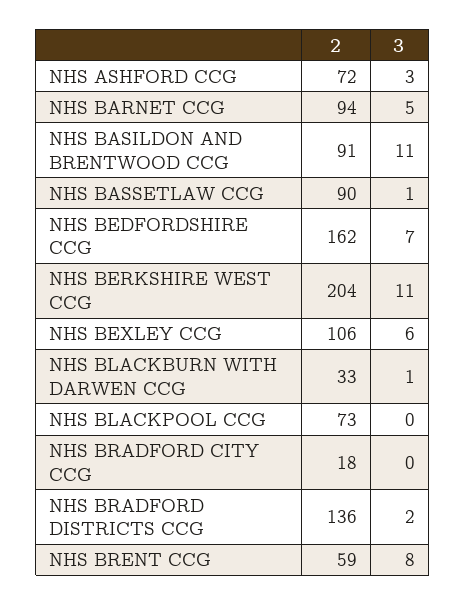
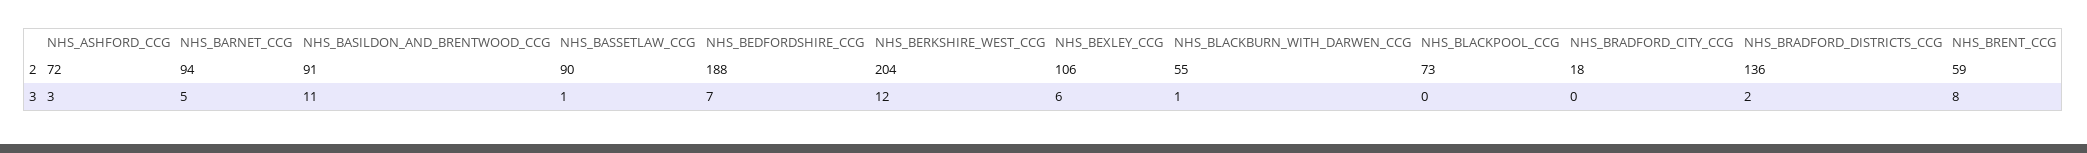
  {
    "2": {
      "NHS ASHFORD CCG": 72,
      "NHS BARNET CCG": 94,
      "NHS BASILDON AND BRENTWOOD CCG": 91,
      "NHS BASSETLAW CCG": 90,
-     "NHS BEDFORDSHIRE CCG": 162,
+     "NHS BEDFORDSHIRE CCG": 188,
      "NHS BERKSHIRE WEST CCG": 204,
      "NHS BEXLEY CCG": 106,
-     "NHS BLACKBURN WITH DARWEN CCG": 33,
+     "NHS BLACKBURN WITH DARWEN CCG": 55,
      "NHS BLACKPOOL CCG": 73,
      "NHS BRADFORD CITY CCG": 18,
      "NHS BRADFORD DISTRICTS CCG": 136,
      "NHS BRENT CCG": 59
    },
    "3": {
      "NHS ASHFORD CCG": 3,
      "NHS BARNET CCG": 5,
      "NHS BASILDON AND BRENTWOOD CCG": 11,
      "NHS BASSETLAW CCG": 1,
      "NHS BEDFORDSHIRE CCG": 7,
-     "NHS BERKSHIRE WEST CCG": 11,
+     "NHS BERKSHIRE WEST CCG": 12,
      "NHS BEXLEY CCG": 6,
      "NHS BLACKBURN WITH DARWEN CCG": 1,
      "NHS BLACKPOOL CCG": 0,
      "NHS BRADFORD CITY CCG": 0,
      "NHS BRADFORD DISTRICTS CCG": 2,
      "NHS BRENT CCG": 8
    }
  }

